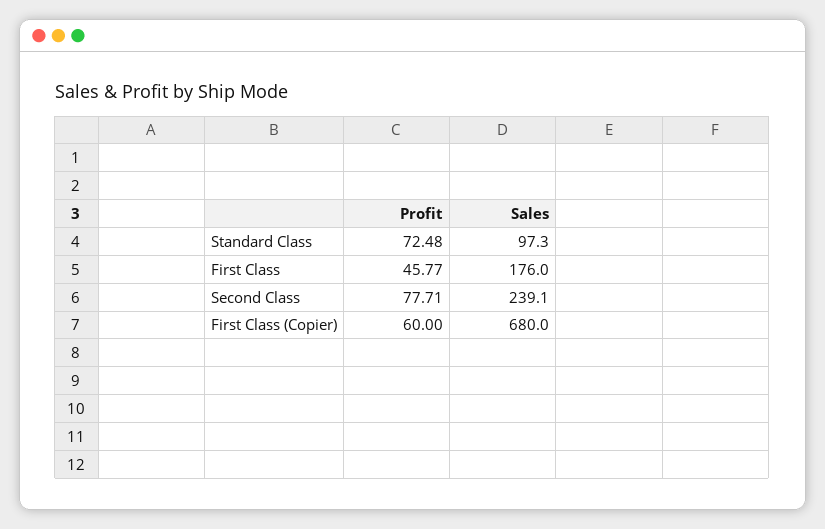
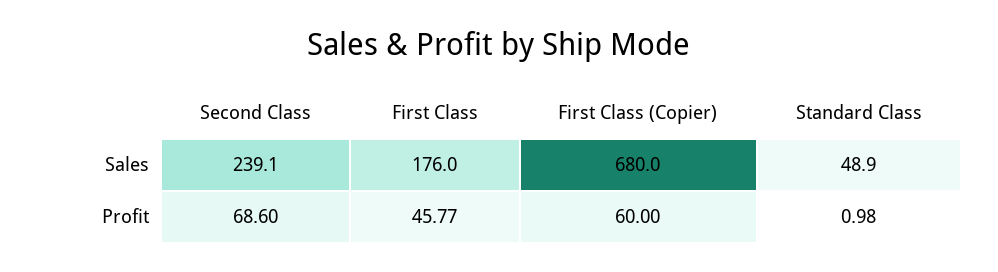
  {
    "Profit": {
-     "Standard Class": 72.48,
+     "Standard Class": 0.98,
      "First Class": 45.77,
-     "Second Class": 77.71,
+     "Second Class": 68.6,
      "First Class (Copier)": 60
    },
    "Sales": {
-     "Standard Class": 97.3,
+     "Standard Class": 48.9,
      "First Class": 176,
      "Second Class": 239.1,
      "First Class (Copier)": 680
    }
  }

